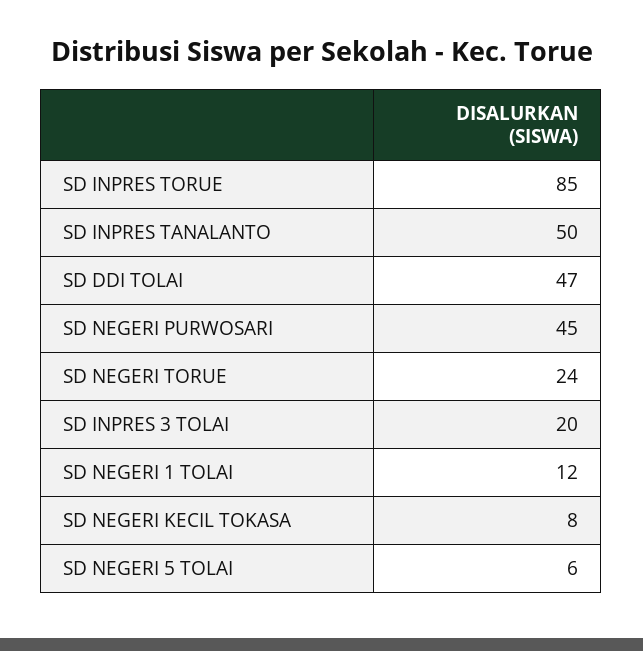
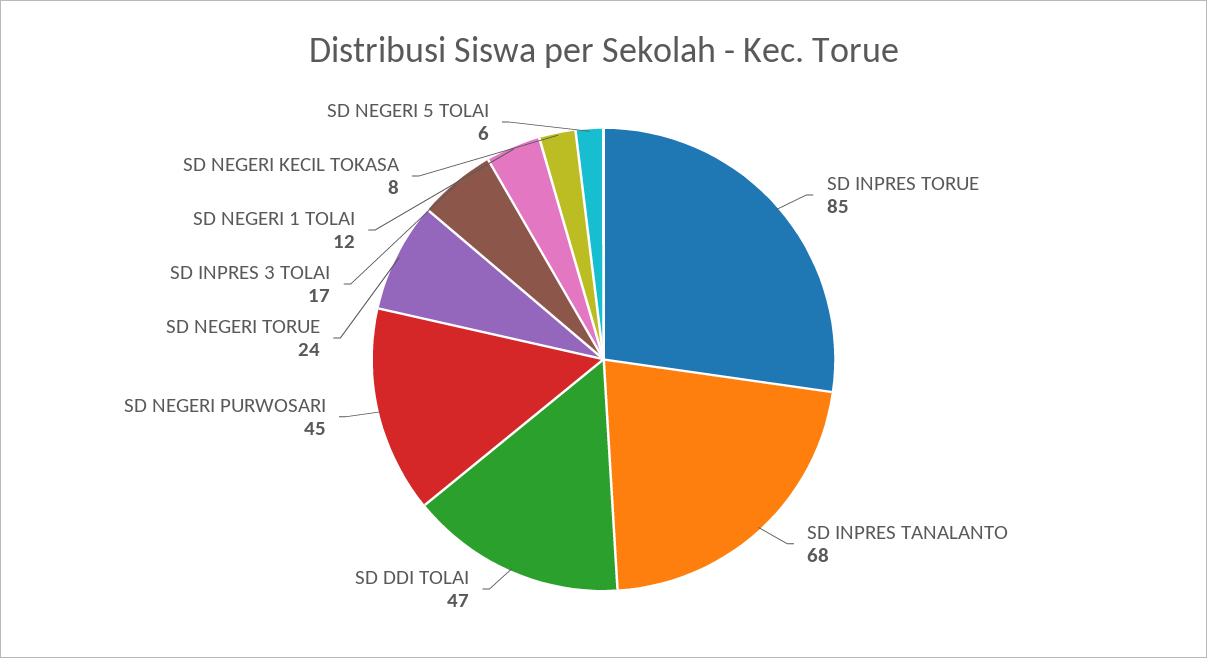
  {
    "SD INPRES TORUE": 85,
-   "SD INPRES TANALANTO": 50,
+   "SD INPRES TANALANTO": 68,
    "SD DDI TOLAI": 47,
    "SD NEGERI PURWOSARI": 45,
    "SD NEGERI TORUE": 24,
-   "SD INPRES 3 TOLAI": 20,
+   "SD INPRES 3 TOLAI": 17,
    "SD NEGERI 1 TOLAI": 12,
    "SD NEGERI KECIL TOKASA": 8,
    "SD NEGERI 5 TOLAI": 6
  }

